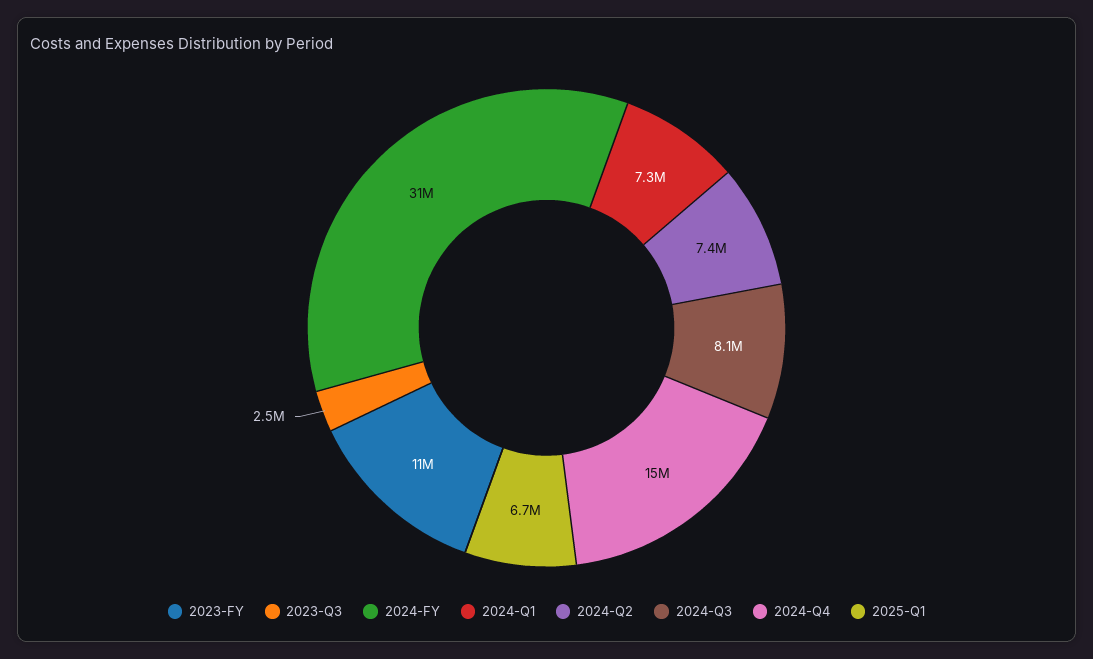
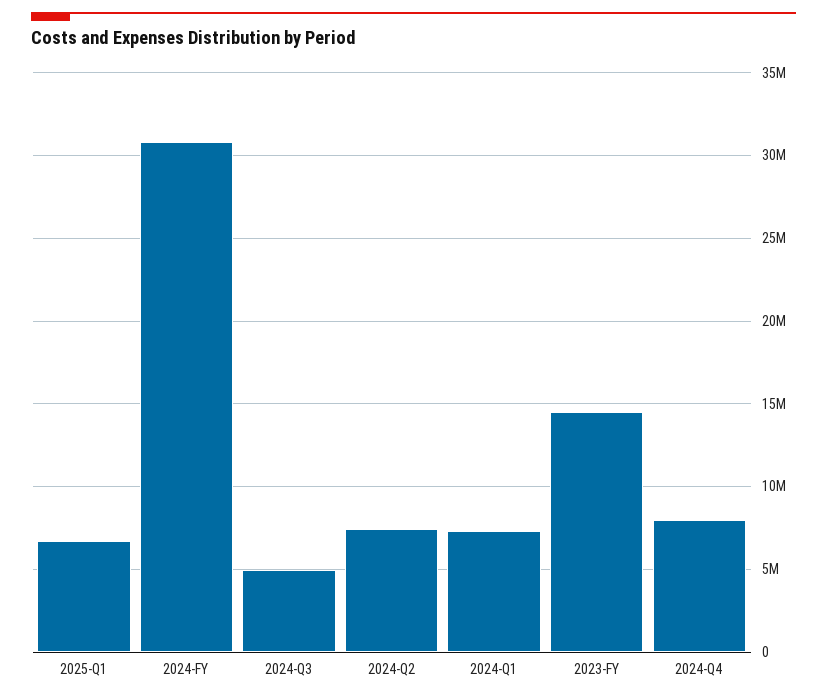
  {
-   "2023-FY": 11000000,
+   "2023-FY": 14500000,
-   "2023-Q3": 2500000,
    "2024-FY": 31000000,
    "2024-Q1": 7300000,
    "2024-Q2": 7400000,
-   "2024-Q3": 8100000,
+   "2024-Q3": 5000000,
-   "2024-Q4": 15000000,
+   "2024-Q4": 8000000,
    "2025-Q1": 6700000
  }

